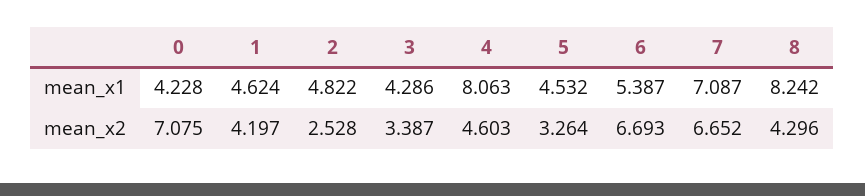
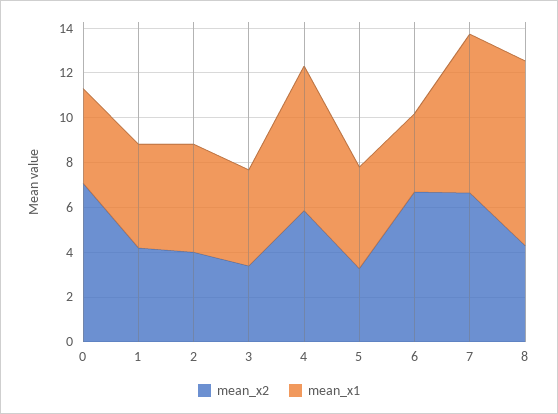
  {
    "mean_x1": {
      "0": 4.228,
      "1": 4.624,
      "2": 4.822,
      "3": 4.286,
-     "4": 8.063,
+     "4": 6.5,
      "5": 4.532,
-     "6": 5.387,
+     "6": 3.5,
      "7": 7.087,
      "8": 8.242
    },
    "mean_x2": {
      "0": 7.075,
      "1": 4.197,
-     "2": 2.528,
+     "2": 4,
      "3": 3.387,
-     "4": 4.603,
+     "4": 6,
      "5": 3.264,
      "6": 6.693,
      "7": 6.652,
      "8": 4.296
    }
  }

